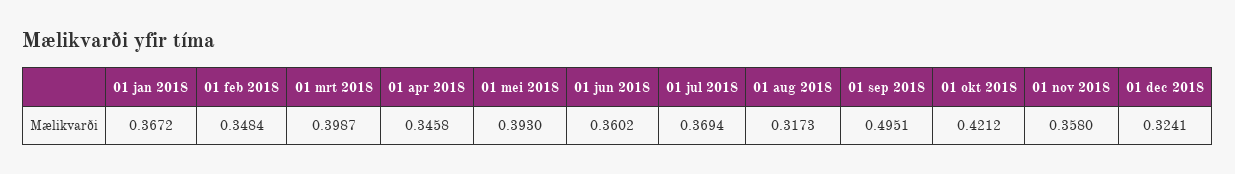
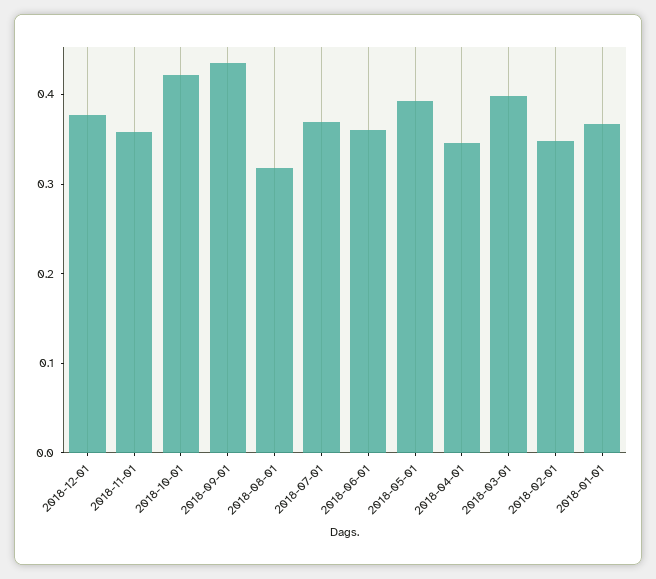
  {
    "01 jan 2018": 0.3672,
    "01 feb 2018": 0.3484,
    "01 mrt 2018": 0.3987,
    "01 apr 2018": 0.3458,
    "01 mei 2018": 0.393,
    "01 jun 2018": 0.3602,
    "01 jul 2018": 0.3694,
    "01 aug 2018": 0.3173,
-   "01 sep 2018": 0.4951,
+   "01 sep 2018": 0.44,
    "01 okt 2018": 0.4212,
    "01 nov 2018": 0.358,
-   "01 dec 2018": 0.3241
+   "01 dec 2018": 0.38
  }

